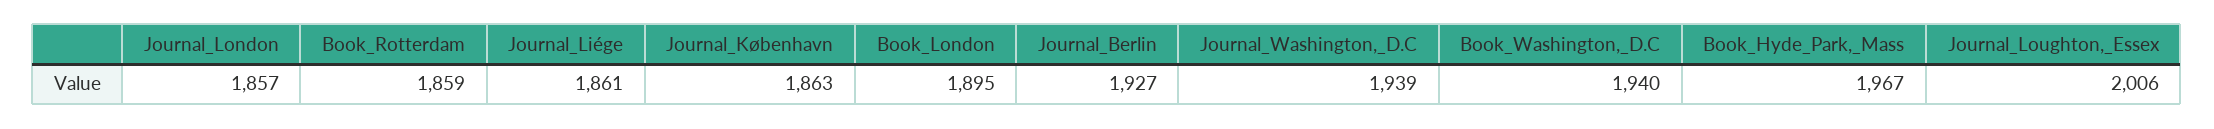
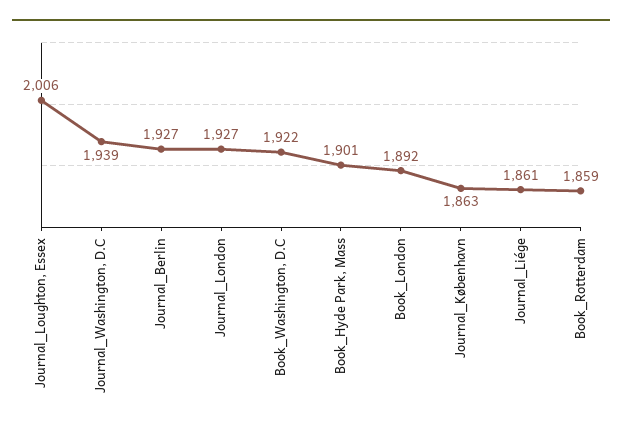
  {
-   "Journal_London": 1857,
+   "Journal_London": 1927,
    "Book_Rotterdam": 1859,
    "Journal_Liége": 1861,
    "Journal_København": 1863,
-   "Book_London": 1895,
+   "Book_London": 1892,
    "Journal_Berlin": 1927,
    "Journal_Washington,_D.C": 1939,
-   "Book_Washington,_D.C": 1940,
+   "Book_Washington,_D.C": 1922,
-   "Book_Hyde_Park,_Mass": 1967,
+   "Book_Hyde_Park,_Mass": 1901,
    "Journal_Loughton,_Essex": 2006
  }

